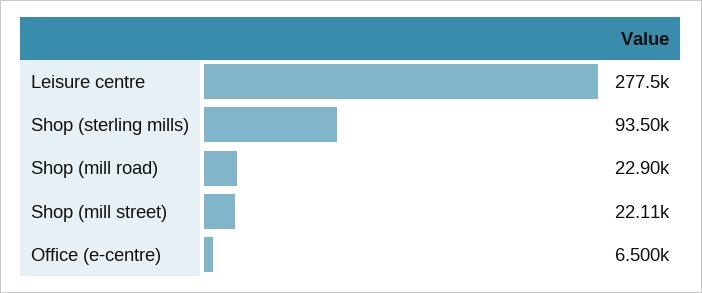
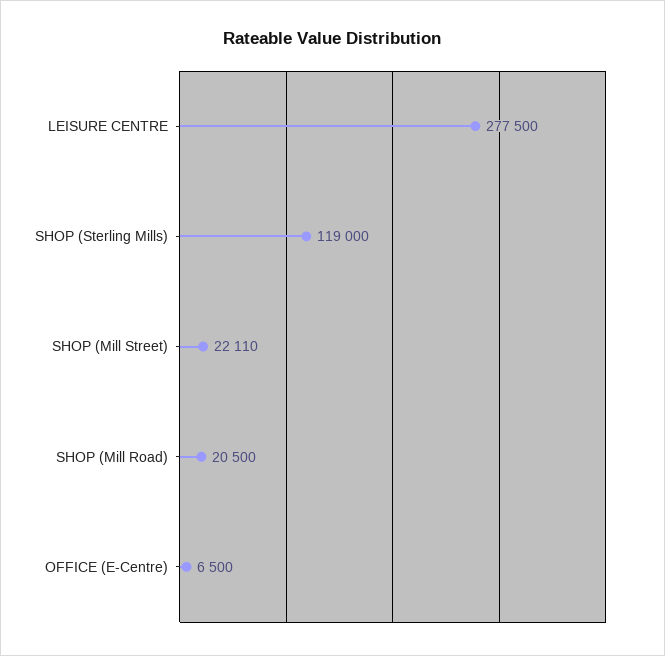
  {
    "Leisure centre": 277500,
-   "Shop (sterling mills)": 93500,
+   "Shop (sterling mills)": 119000,
-   "Shop (mill road)": 22900,
+   "Shop (mill road)": 20500,
    "Shop (mill street)": 22110,
    "Office (e-centre)": 6500
  }

